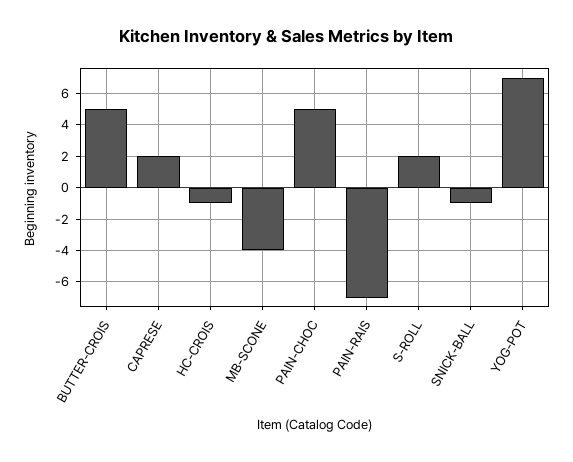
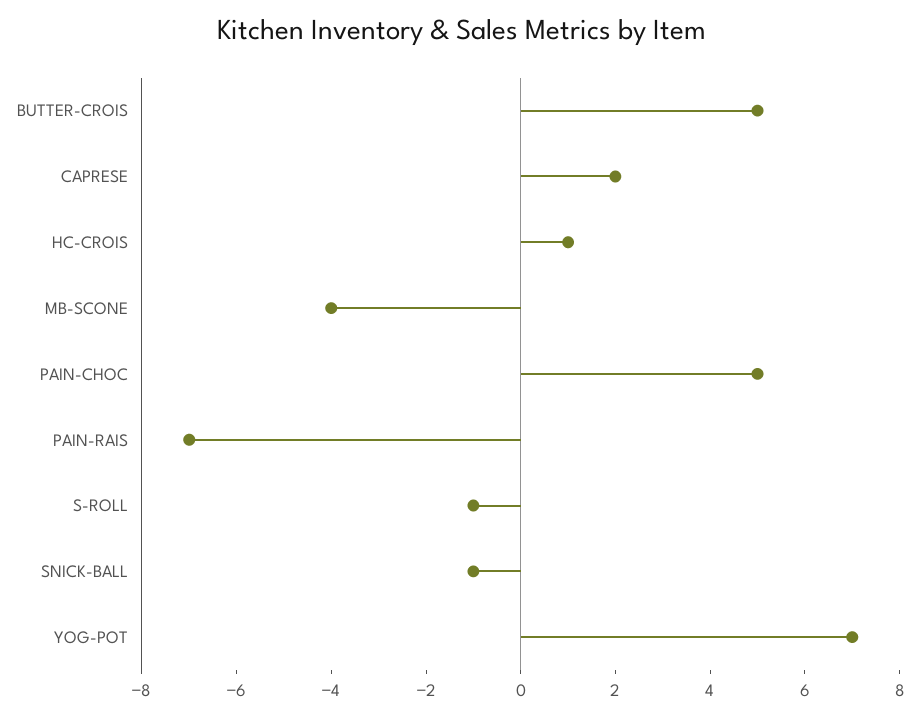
  {
    "BUTTER-CROIS": 5,
    "CAPRESE": 2,
-   "HC-CROIS": -1,
+   "HC-CROIS": 1,
    "MB-SCONE": -4,
    "PAIN-CHOC": 5,
    "PAIN-RAIS": -7,
-   "S-ROLL": 2,
+   "S-ROLL": -1,
    "SNICK-BALL": -1,
    "YOG-POT": 7
  }

